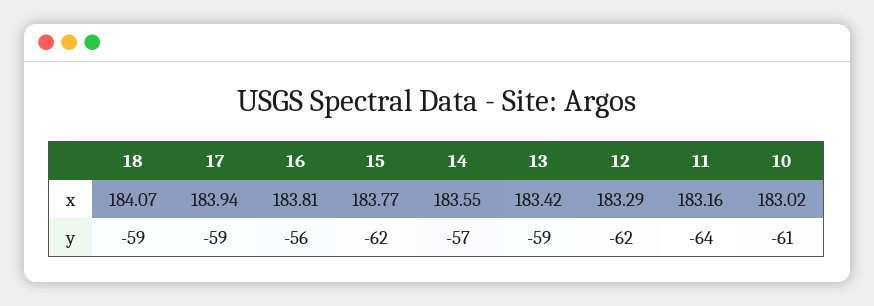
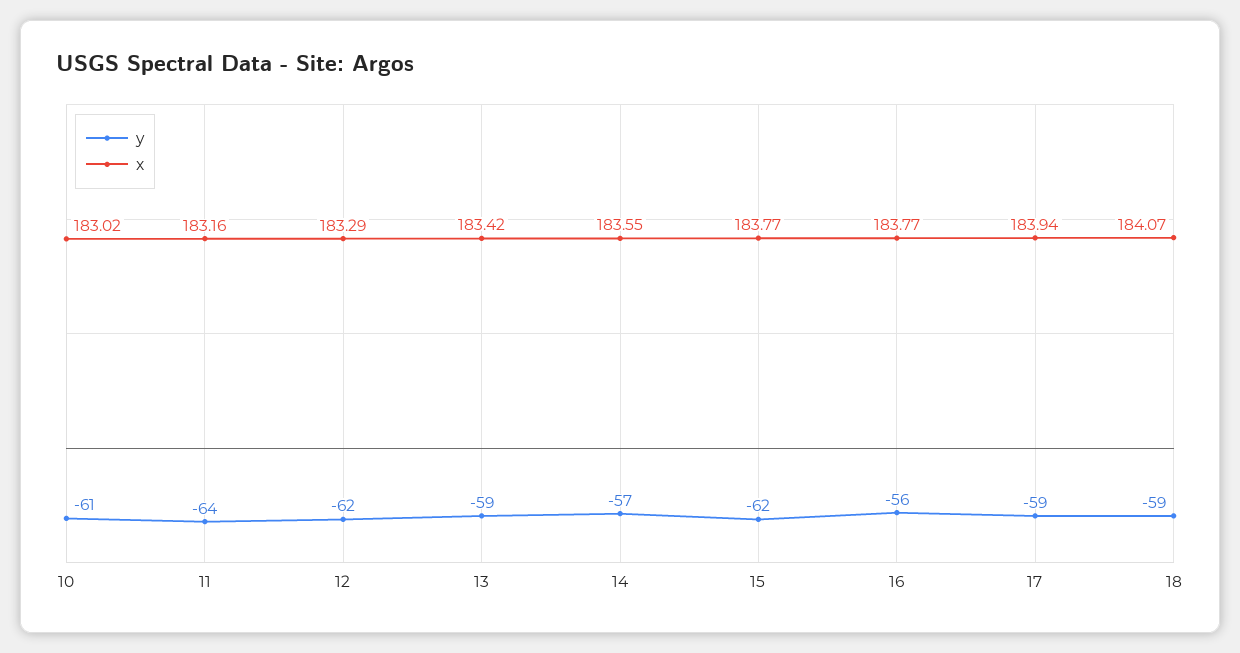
  {
    "x": {
      "18": 184.07,
      "17": 183.94,
-     "16": 183.81,
+     "16": 183.77,
      "15": 183.77,
      "14": 183.55,
      "13": 183.42,
      "12": 183.29,
      "11": 183.16,
      "10": 183.02
    },
    "y": {
      "18": -59,
      "17": -59,
      "16": -56,
      "15": -62,
      "14": -57,
      "13": -59,
      "12": -62,
      "11": -64,
      "10": -61
    }
  }

